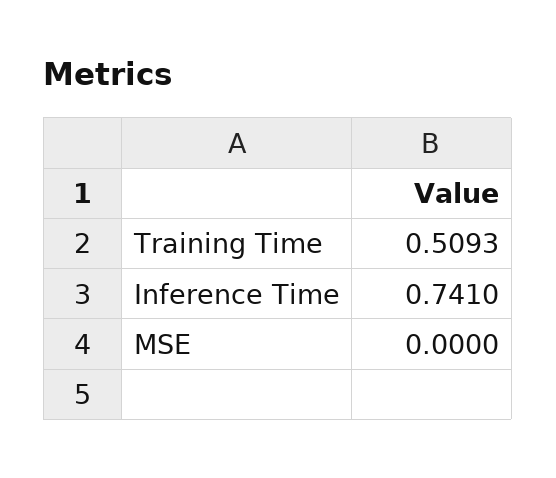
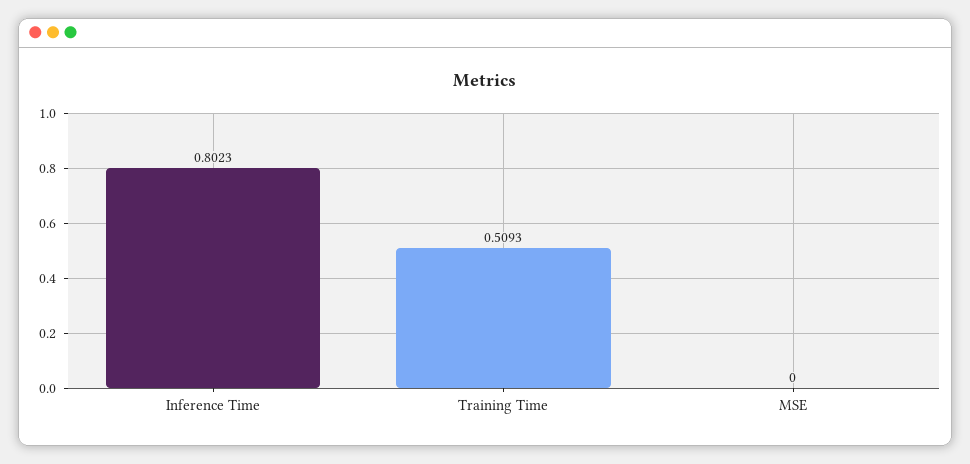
  {
    "Training Time": 0.5093,
-   "Inference Time": 0.741,
+   "Inference Time": 0.8023,
    "MSE": 0
  }

